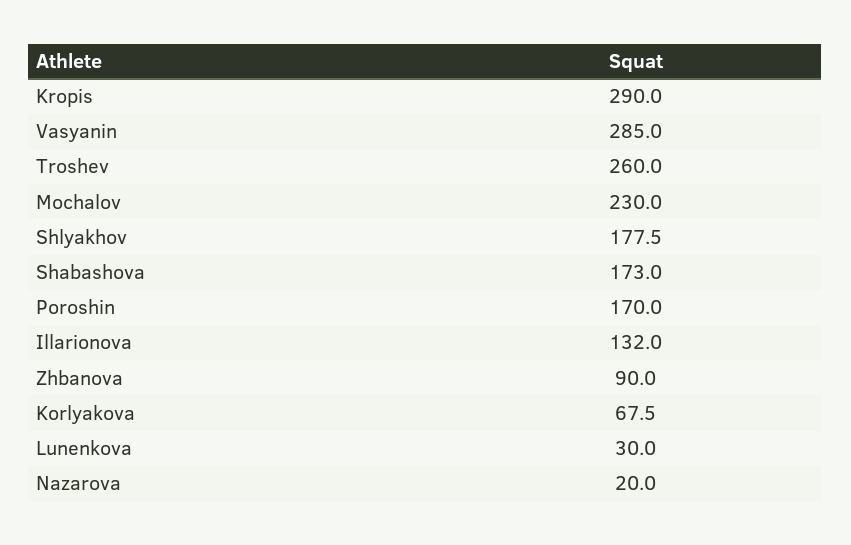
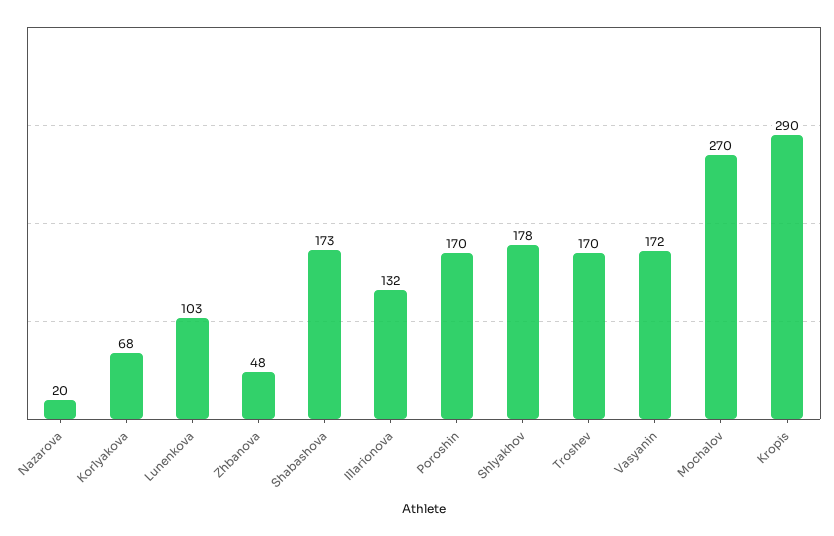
  {
    "Kropis": 290,
-   "Vasyanin": 285,
+   "Vasyanin": 172,
-   "Troshev": 260,
+   "Troshev": 170,
-   "Mochalov": 230,
+   "Mochalov": 270,
    "Shlyakhov": 177.5,
    "Shabashova": 173,
    "Poroshin": 170,
    "Illarionova": 132,
-   "Zhbanova": 90,
+   "Zhbanova": 48,
    "Korlyakova": 67.5,
-   "Lunenkova": 30,
+   "Lunenkova": 103,
    "Nazarova": 20
  }

